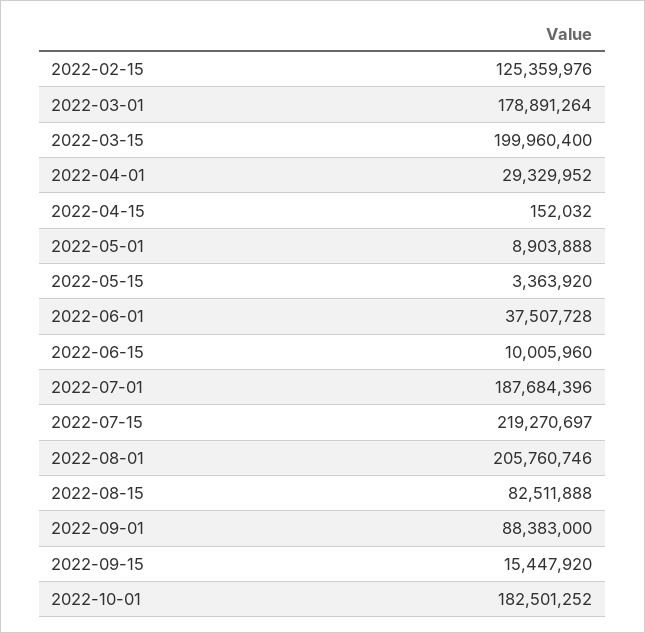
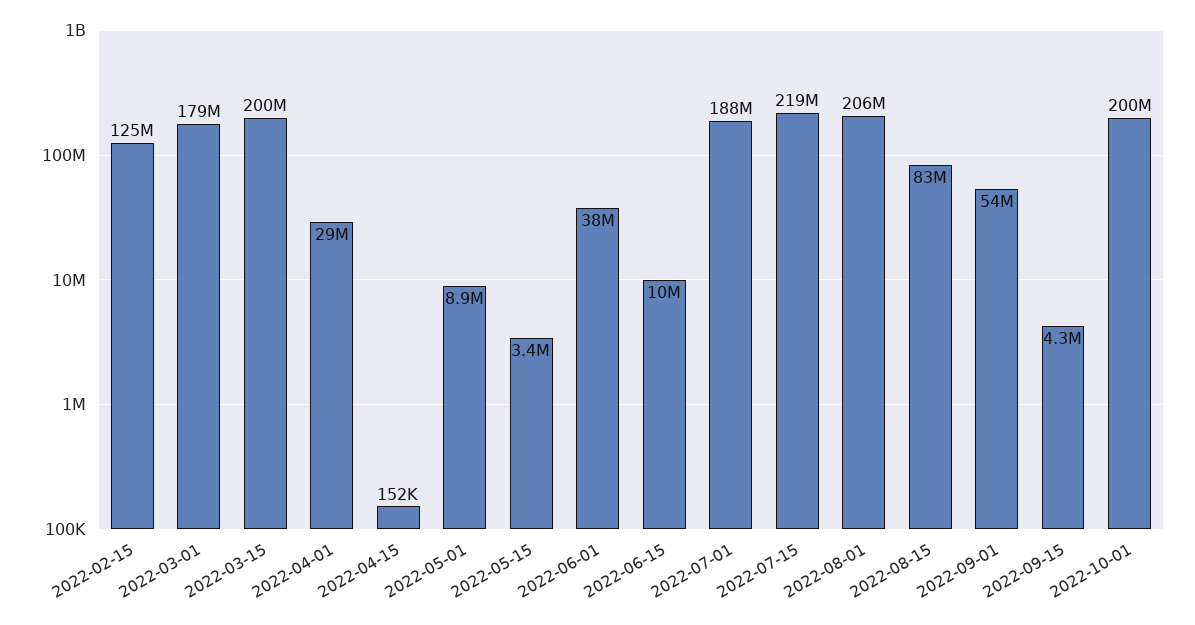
  {
    "2022-02-15": 125359976,
    "2022-03-01": 178891264,
    "2022-03-15": 199960400,
    "2022-04-01": 29329952,
    "2022-04-15": 152032,
    "2022-05-01": 8903888,
    "2022-05-15": 3363920,
    "2022-06-01": 37507728,
    "2022-06-15": 10005960,
    "2022-07-01": 187684396,
    "2022-07-15": 219270697,
    "2022-08-01": 205760746,
    "2022-08-15": 82511888,
-   "2022-09-01": 88383000,
+   "2022-09-01": 54000000,
-   "2022-09-15": 15447920,
+   "2022-09-15": 4300000,
-   "2022-10-01": 182501252
+   "2022-10-01": 200000000
  }

